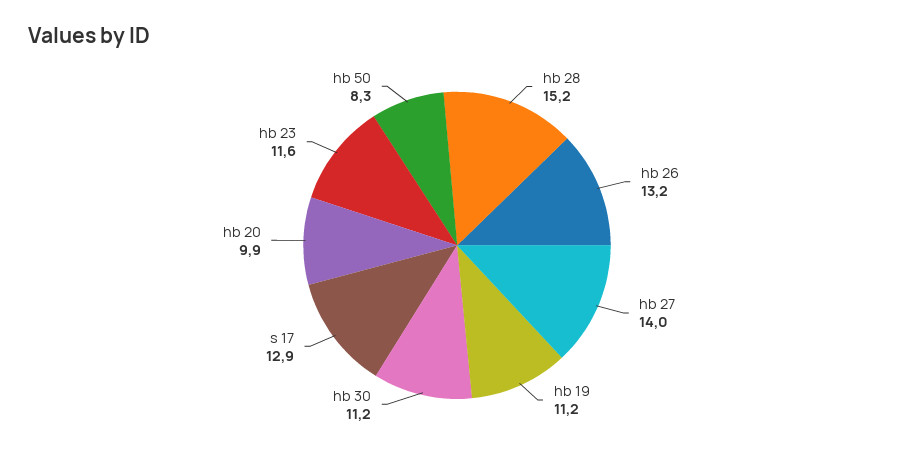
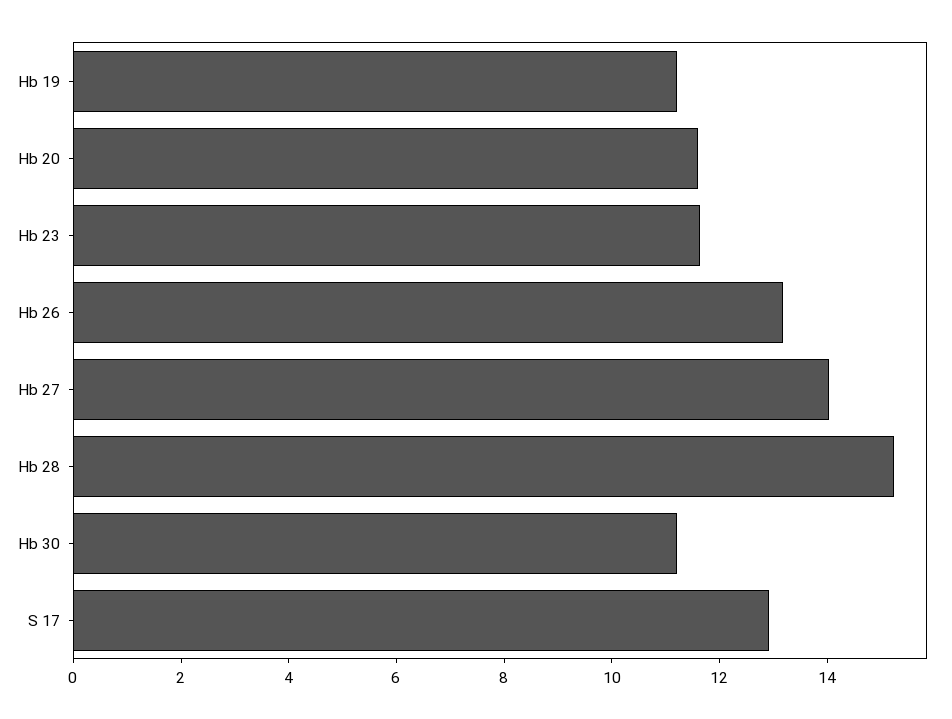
  {
    "hb 28": 15.2,
    "hb 26": 13.2,
    "hb 27": 14,
    "hb 19": 11.2,
    "hb 30": 11.2,
    "s 17": 12.9,
-   "hb 20": 9.9,
+   "hb 20": 11.5,
-   "hb 23": 11.6,
+   "hb 23": 11.6
-   "hb 50": 8.3
  }

